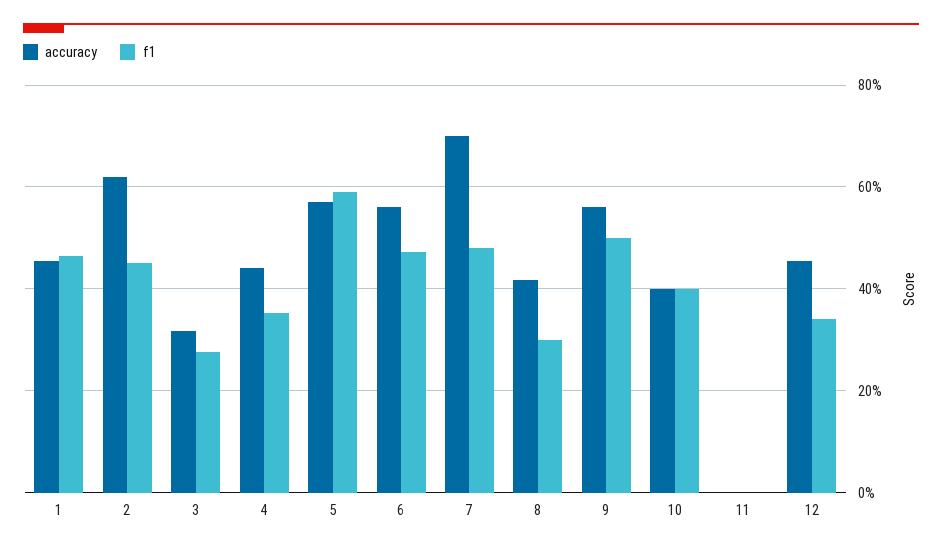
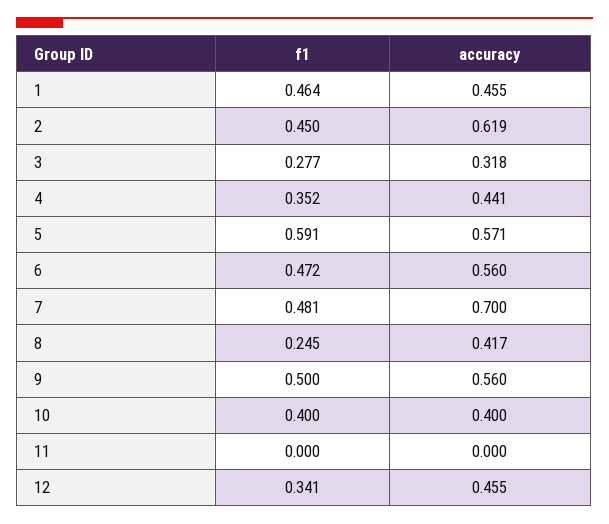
  {
    "accuracy": {
      "1": 0.455,
      "2": 0.619,
      "3": 0.318,
      "4": 0.441,
      "5": 0.571,
      "6": 0.56,
      "7": 0.7,
      "8": 0.417,
      "9": 0.56,
      "10": 0.4,
      "11": 0,
      "12": 0.455
    },
    "f1": {
      "1": 0.464,
      "2": 0.45,
      "3": 0.277,
      "4": 0.352,
      "5": 0.591,
      "6": 0.472,
      "7": 0.481,
-     "8": 0.3,
+     "8": 0.245,
      "9": 0.5,
      "10": 0.4,
      "11": 0,
      "12": 0.341
    }
  }

